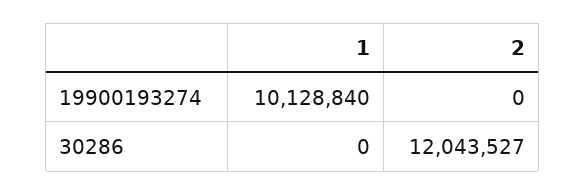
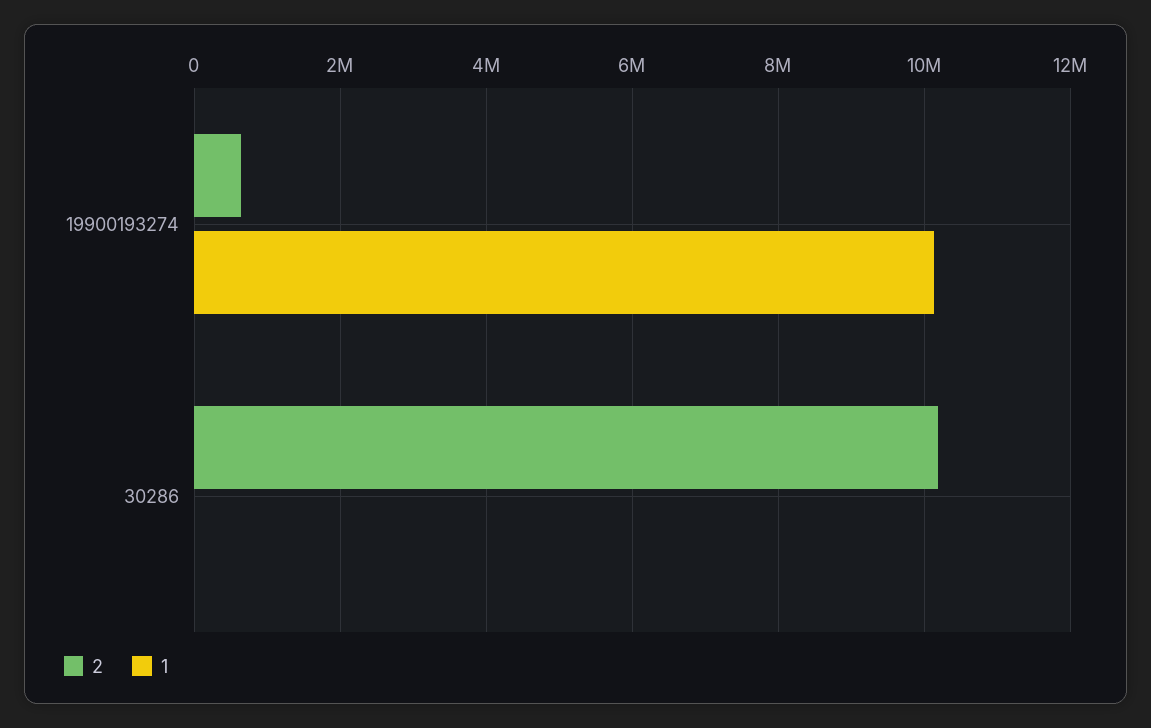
  {
    "1": {
      "19900193274": 10128840,
      "30286": 0
    },
    "2": {
-     "19900193274": 0,
+     "19900193274": 600000,
-     "30286": 12043527
+     "30286": 10200000
    }
  }

